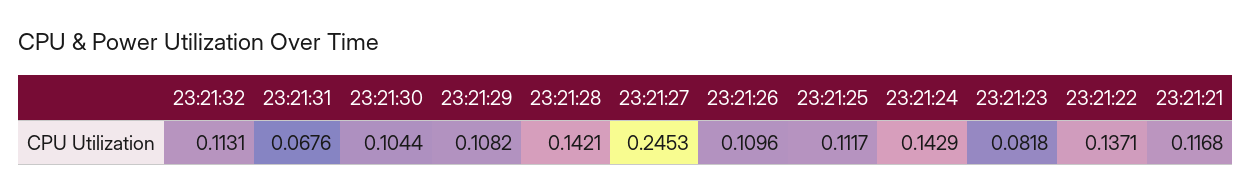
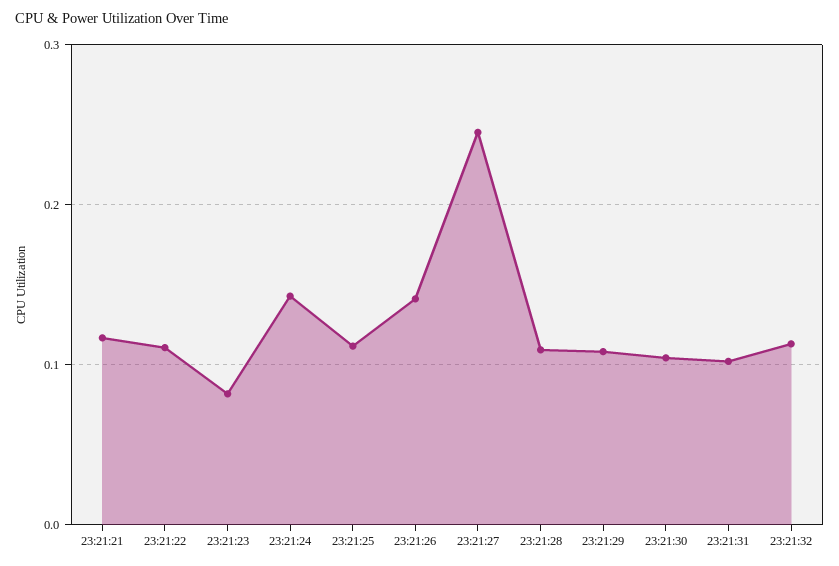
  {
    "23:21:32": 0.1131,
-   "23:21:31": 0.0676,
+   "23:21:31": 0.1,
    "23:21:30": 0.1044,
    "23:21:29": 0.1082,
-   "23:21:28": 0.1421,
+   "23:21:28": 0.11,
    "23:21:27": 0.2453,
-   "23:21:26": 0.1096,
+   "23:21:26": 0.14,
    "23:21:25": 0.1117,
    "23:21:24": 0.1429,
    "23:21:23": 0.0818,
-   "23:21:22": 0.1371,
+   "23:21:22": 0.11,
    "23:21:21": 0.1168
  }

